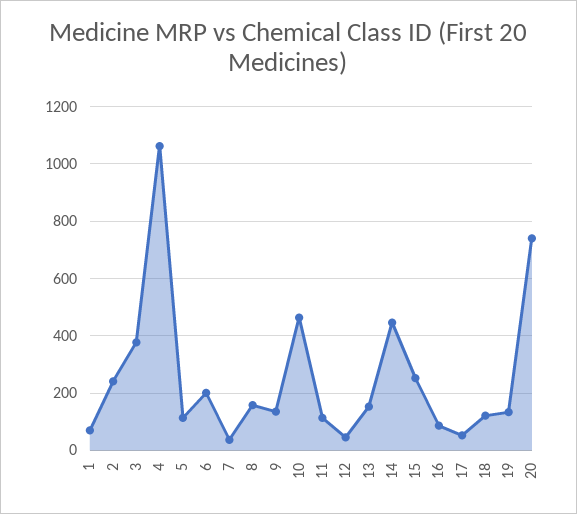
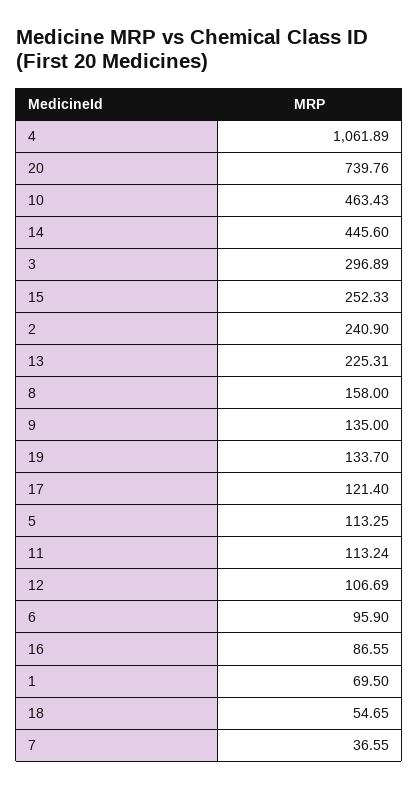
  {
    "1": 69.5,
    "2": 240.9,
-   "3": 375,
+   "3": 296.89,
    "4": 1061.89,
    "5": 113.25,
-   "6": 200,
+   "6": 95.9,
    "7": 36.55,
    "8": 158,
    "9": 135,
    "10": 463.43,
    "11": 113.24,
-   "12": 50,
+   "12": 106.69,
-   "13": 150,
+   "13": 225.31,
    "14": 445.6,
    "15": 252.33,
    "16": 86.55,
-   "17": 50,
+   "17": 121.4,
-   "18": 125,
+   "18": 54.65,
    "19": 133.7,
    "20": 739.76
  }

